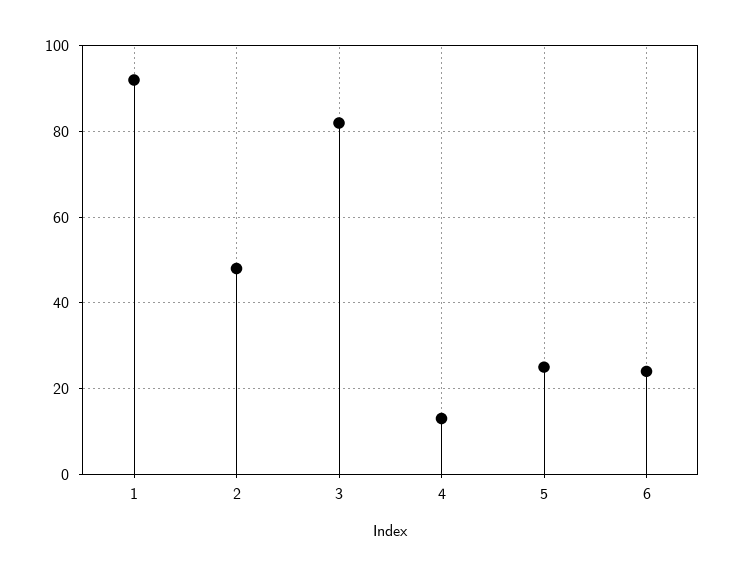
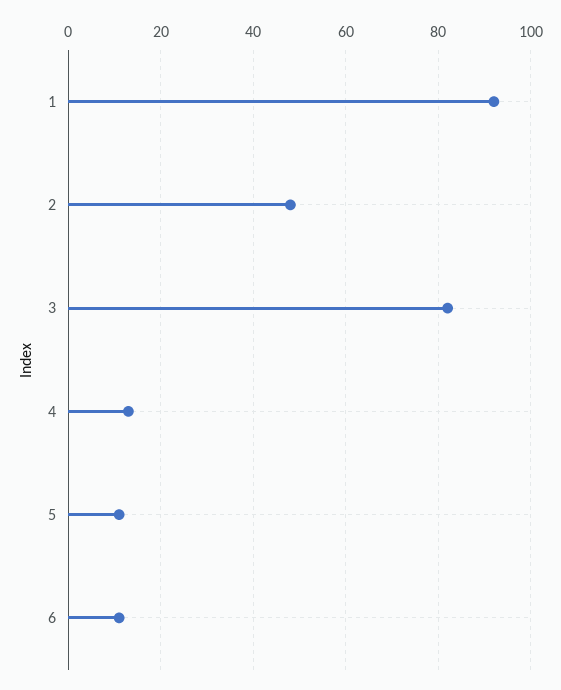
  {
    "1": 90,
    "2": 50,
    "3": 80,
    "4": 15,
-   "5": 25,
+   "5": 10,
-   "6": 25
+   "6": 10
  }

